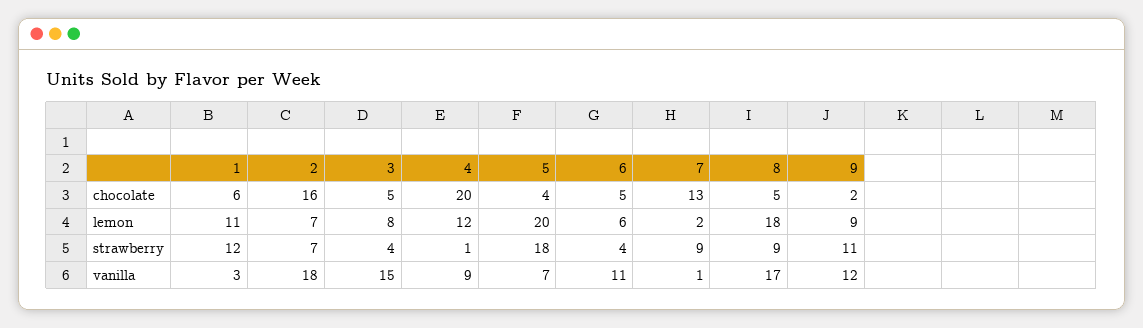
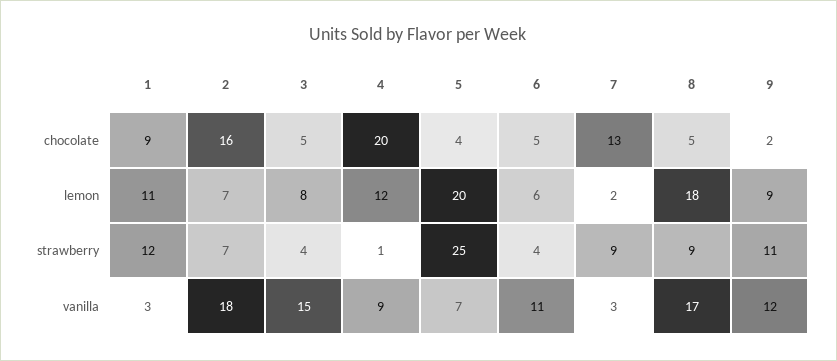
  {
    "1": {
-     "chocolate": 6,
+     "chocolate": 9,
      "lemon": 11,
      "strawberry": 12,
      "vanilla": 3
    },
    "2": {
      "chocolate": 16,
      "lemon": 7,
      "strawberry": 7,
      "vanilla": 18
    },
    "3": {
      "chocolate": 5,
      "lemon": 8,
      "strawberry": 4,
      "vanilla": 15
    },
    "4": {
      "chocolate": 20,
      "lemon": 12,
      "strawberry": 1,
      "vanilla": 9
    },
    "5": {
      "chocolate": 4,
      "lemon": 20,
-     "strawberry": 18,
+     "strawberry": 25,
      "vanilla": 7
    },
    "6": {
      "chocolate": 5,
      "lemon": 6,
      "strawberry": 4,
      "vanilla": 11
    },
    "7": {
      "chocolate": 13,
      "lemon": 2,
      "strawberry": 9,
-     "vanilla": 1
+     "vanilla": 3
    },
    "8": {
      "chocolate": 5,
      "lemon": 18,
      "strawberry": 9,
      "vanilla": 17
    },
    "9": {
      "chocolate": 2,
      "lemon": 9,
      "strawberry": 11,
      "vanilla": 12
    }
  }

